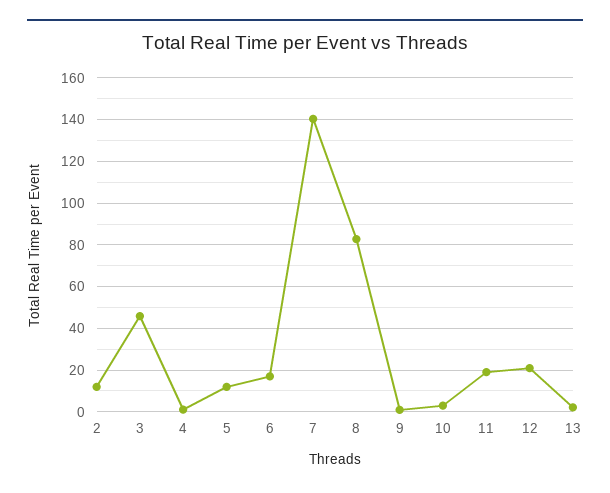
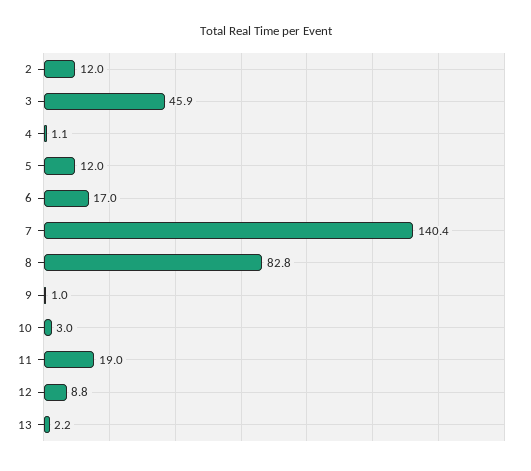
  {
    "2": 12,
    "3": 45.9,
    "4": 1.1,
    "5": 12,
    "6": 17,
    "7": 140.4,
    "8": 82.8,
    "9": 1,
    "10": 3,
    "11": 19,
-   "12": 20,
+   "12": 8.8,
    "13": 2.2
  }

